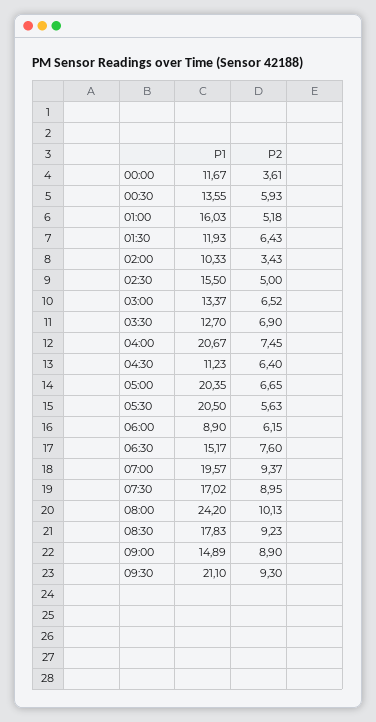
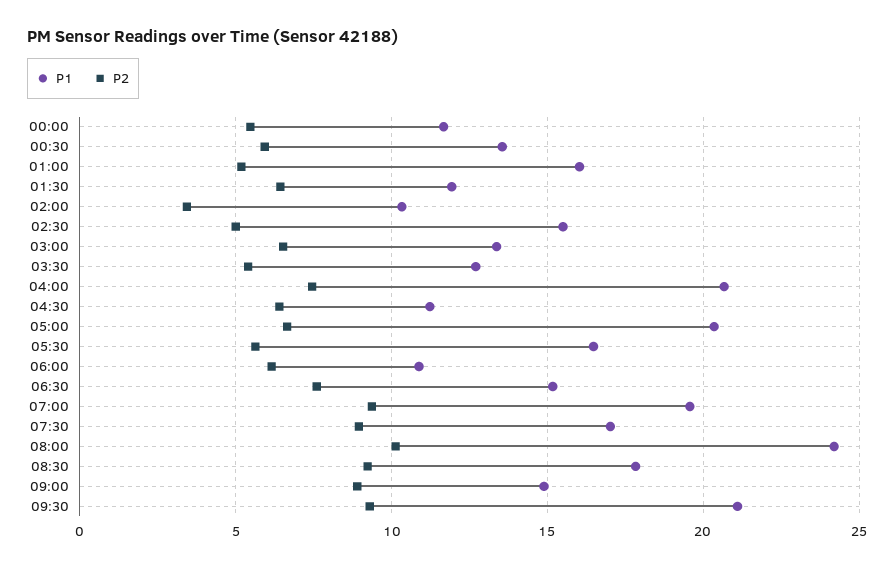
  {
    "P1": {
      "00:00": 11.67,
      "00:30": 13.55,
      "01:00": 16.03,
      "01:30": 11.93,
      "02:00": 10.33,
      "02:30": 15.5,
      "03:00": 13.37,
      "03:30": 12.7,
      "04:00": 20.67,
      "04:30": 11.23,
      "05:00": 20.35,
-     "05:30": 20.5,
+     "05:30": 16.5,
-     "06:00": 8.9,
+     "06:00": 11,
      "06:30": 15.17,
      "07:00": 19.57,
      "07:30": 17.02,
      "08:00": 24.2,
      "08:30": 17.83,
      "09:00": 14.89,
      "09:30": 21.1
    },
    "P2": {
-     "00:00": 3.61,
+     "00:00": 5.5,
      "00:30": 5.93,
      "01:00": 5.18,
      "01:30": 6.43,
      "02:00": 3.43,
      "02:30": 5,
      "03:00": 6.52,
-     "03:30": 6.9,
+     "03:30": 5.5,
      "04:00": 7.45,
      "04:30": 6.4,
      "05:00": 6.65,
      "05:30": 5.63,
      "06:00": 6.15,
      "06:30": 7.6,
      "07:00": 9.37,
      "07:30": 8.95,
      "08:00": 10.13,
      "08:30": 9.23,
      "09:00": 8.9,
      "09:30": 9.3
    }
  }

